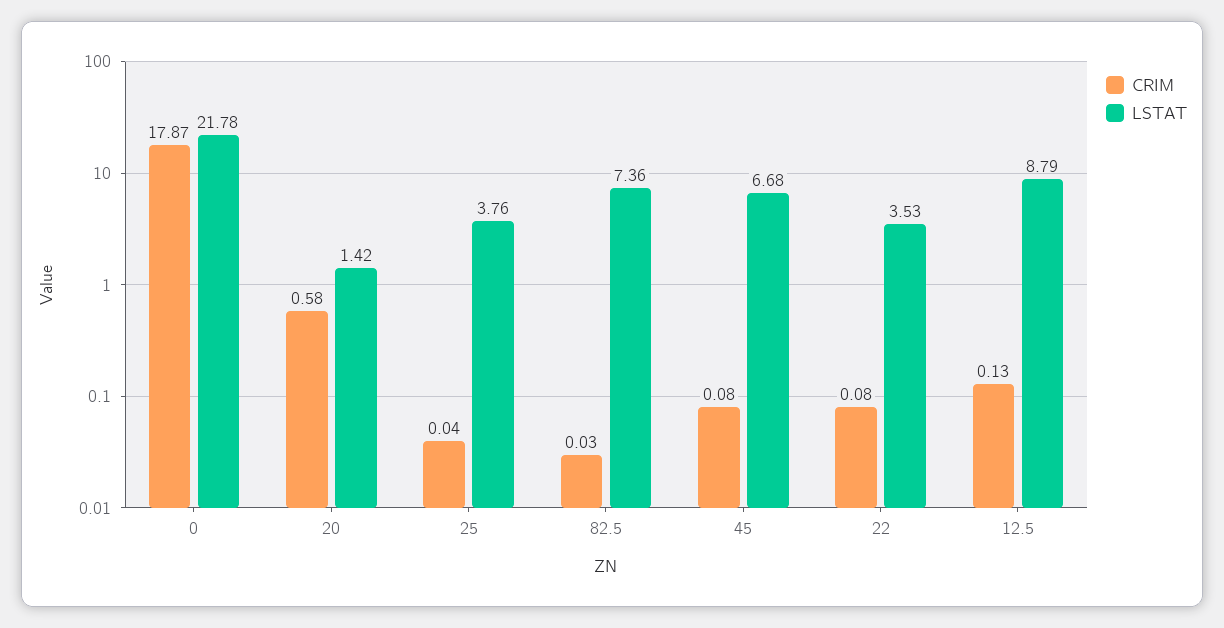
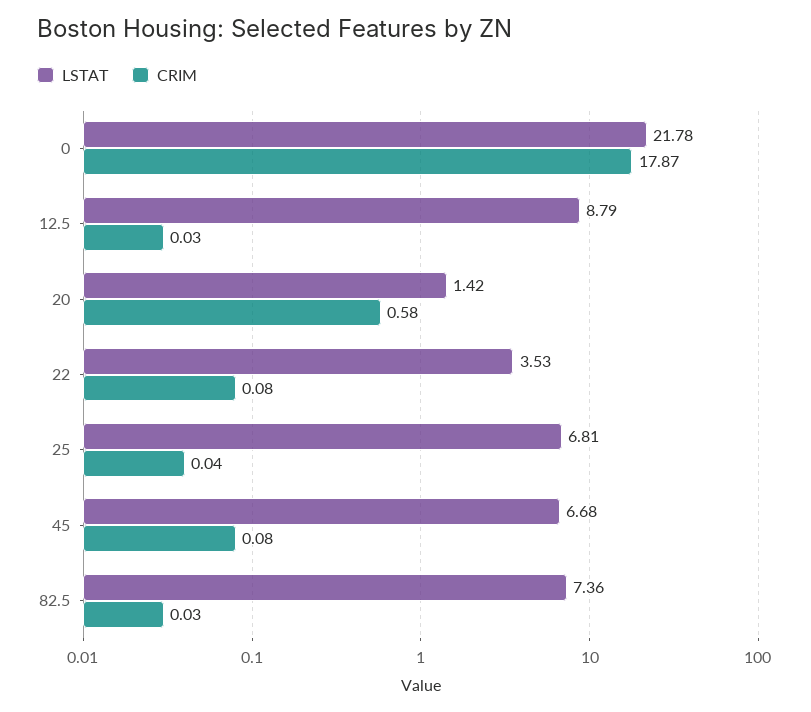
  {
    "CRIM": {
      "0": 17.87,
      "20": 0.58,
      "25": 0.04,
      "82.5": 0.03,
      "45": 0.08,
      "22": 0.08,
-     "12.5": 0.13
+     "12.5": 0.03
    },
    "LSTAT": {
      "0": 21.78,
      "20": 1.42,
-     "25": 3.76,
+     "25": 6.81,
      "82.5": 7.36,
      "45": 6.68,
      "22": 3.53,
      "12.5": 8.79
    }
  }

